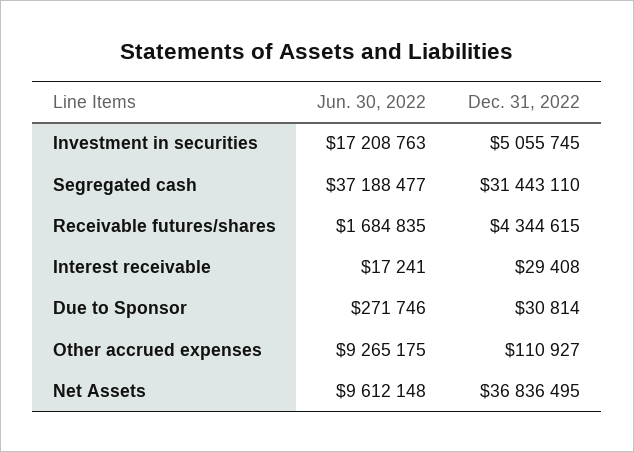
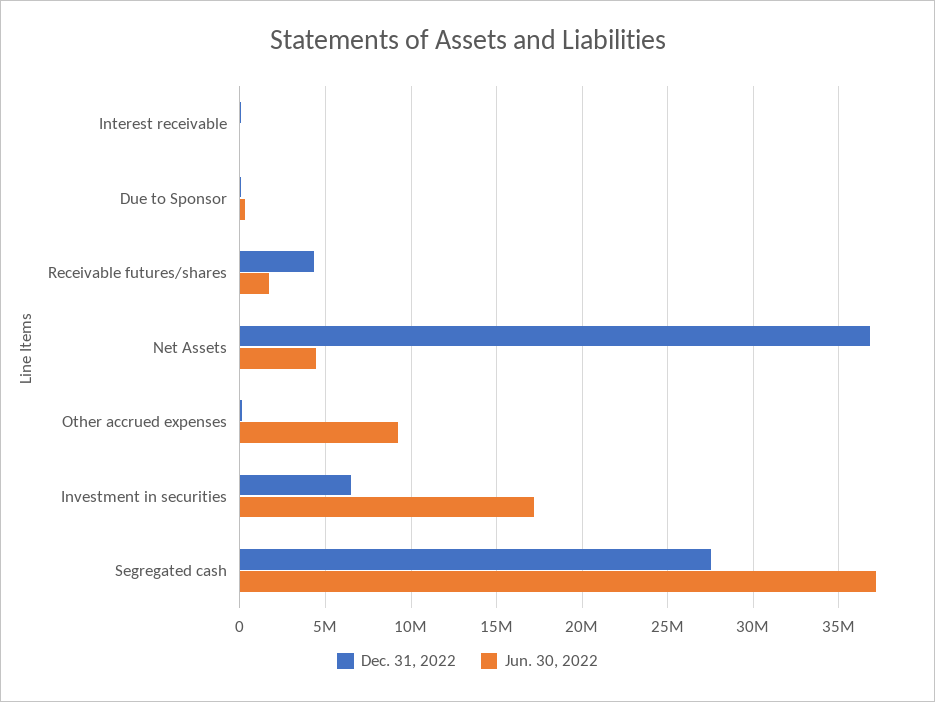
  {
    "Jun. 30, 2022": {
      "Investment in securities": 17208763,
      "Segregated cash": 37188477,
      "Receivable futures/shares": 1684835,
      "Interest receivable": 17241,
      "Due to Sponsor": 271746,
      "Other accrued expenses": 9265175,
-     "Net Assets": 9612148
+     "Net Assets": 4500000
    },
    "Dec. 31, 2022": {
-     "Investment in securities": 5055745,
+     "Investment in securities": 6500000,
-     "Segregated cash": 31443110,
+     "Segregated cash": 27500000,
      "Receivable futures/shares": 4344615,
      "Interest receivable": 29408,
      "Due to Sponsor": 30814,
      "Other accrued expenses": 110927,
      "Net Assets": 36836495
    }
  }

